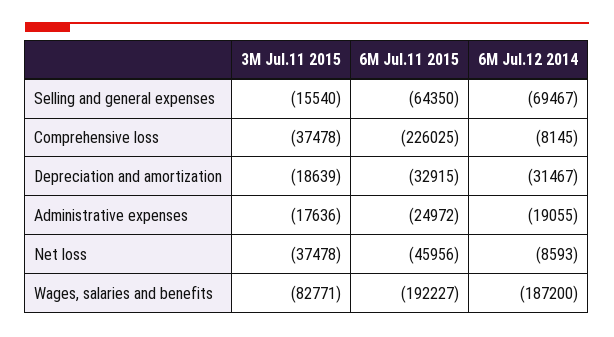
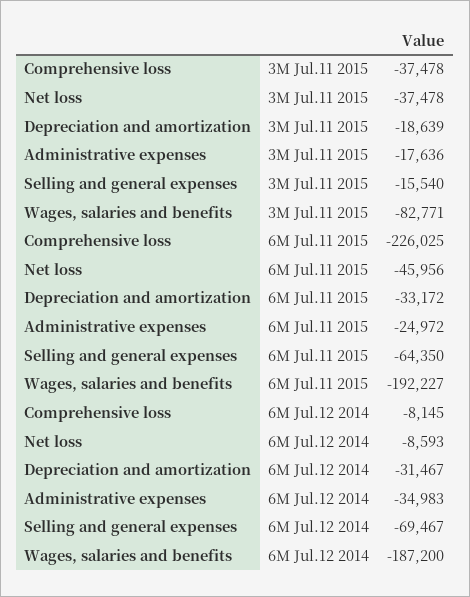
  {
    "3M Jul.11 2015": {
      "Selling and general expenses": -15540,
      "Comprehensive loss": -37478,
      "Depreciation and amortization": -18639,
      "Administrative expenses": -17636,
      "Net loss": -37478,
      "Wages, salaries and benefits": -82771
    },
    "6M Jul.11 2015": {
      "Selling and general expenses": -64350,
      "Comprehensive loss": -226025,
-     "Depreciation and amortization": -32915,
+     "Depreciation and amortization": -33172,
      "Administrative expenses": -24972,
      "Net loss": -45956,
      "Wages, salaries and benefits": -192227
    },
    "6M Jul.12 2014": {
      "Selling and general expenses": -69467,
      "Comprehensive loss": -8145,
      "Depreciation and amortization": -31467,
-     "Administrative expenses": -19055,
+     "Administrative expenses": -34983,
      "Net loss": -8593,
      "Wages, salaries and benefits": -187200
    }
  }

